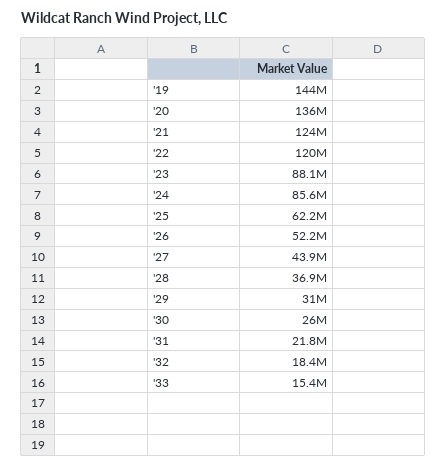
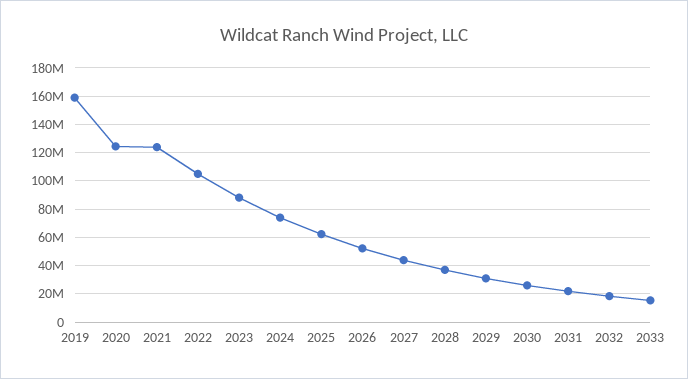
  {
-   "'19": 144000000,
+   "'19": 160000000,
-   "'20": 136000000,
+   "'20": 125000000,
    "'21": 124000000,
-   "'22": 120000000,
+   "'22": 105000000,
    "'23": 88100000,
-   "'24": 85600000,
+   "'24": 75000000,
    "'25": 62200000,
    "'26": 52200000,
    "'27": 43900000,
    "'28": 36900000,
    "'29": 31000000,
    "'30": 26000000,
    "'31": 21800000,
    "'32": 18400000,
    "'33": 15400000
  }

